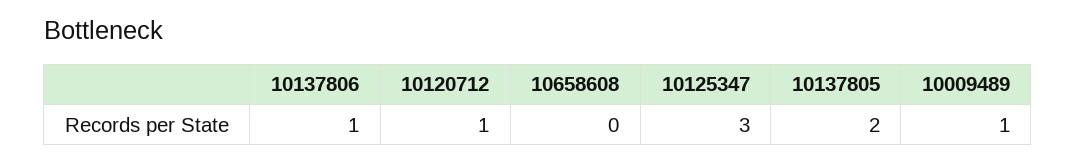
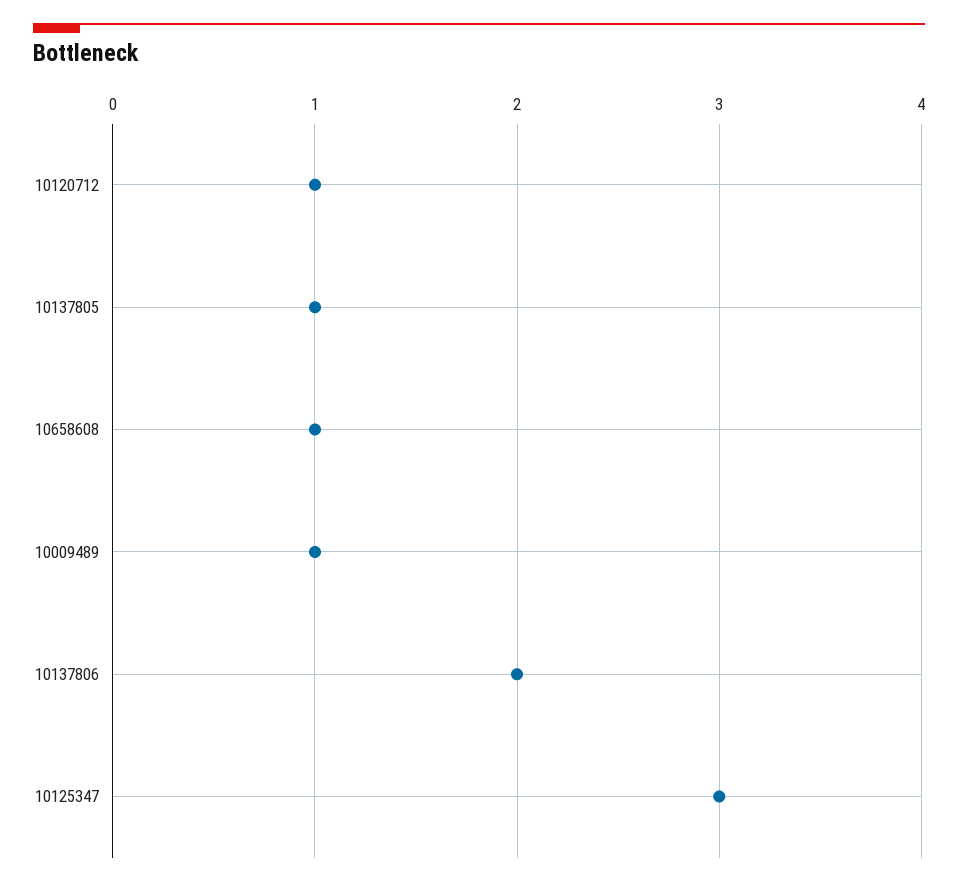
  {
-   "10137806": 1,
+   "10137806": 2,
    "10120712": 1,
-   "10658608": 0,
+   "10658608": 1,
    "10125347": 3,
-   "10137805": 2,
+   "10137805": 1,
    "10009489": 1
  }

